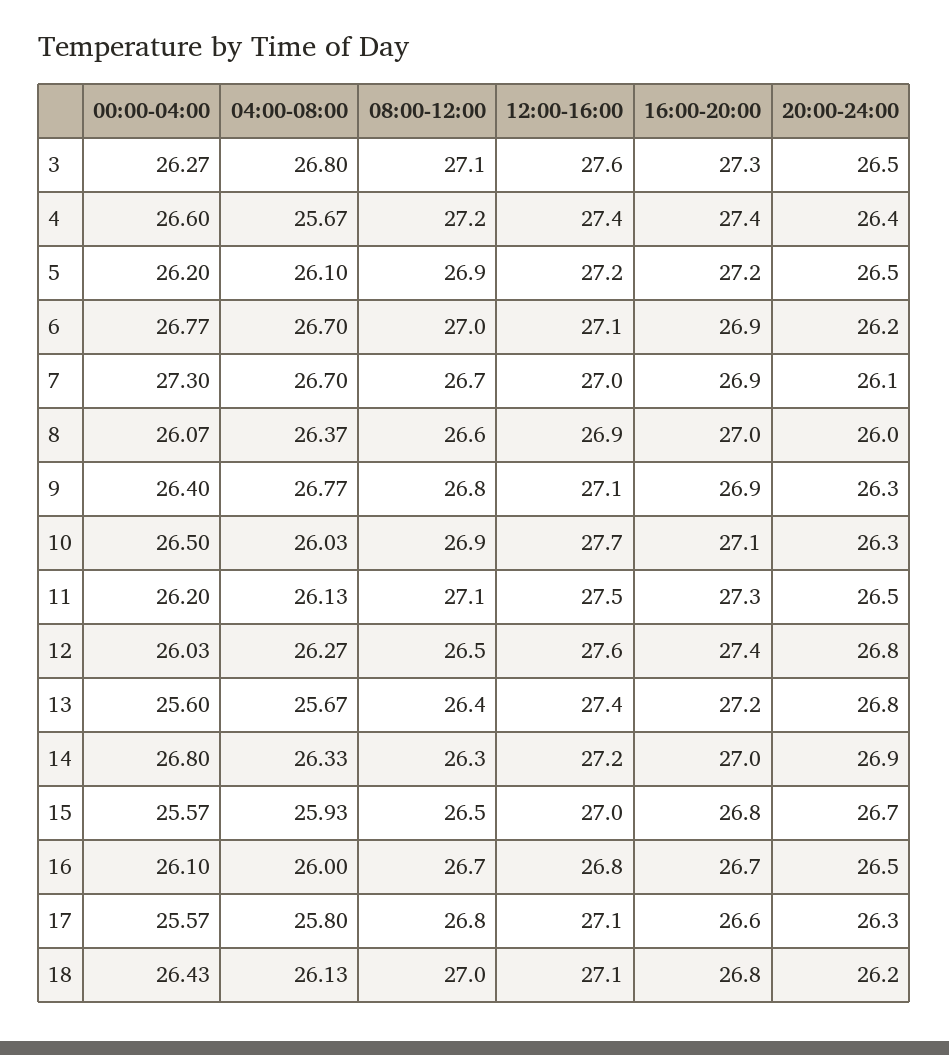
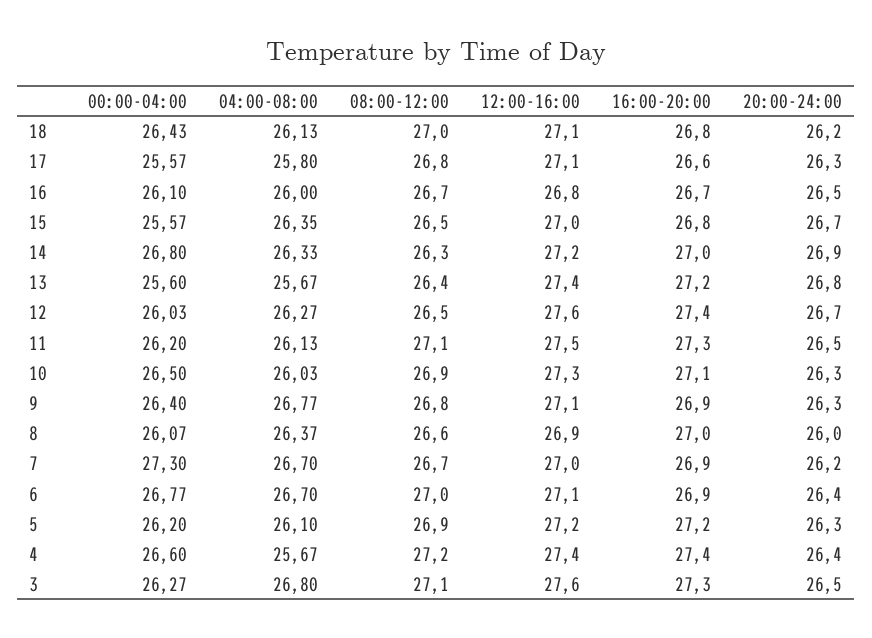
  {
    "00:00-04:00": {
      "3": 26.27,
      "4": 26.6,
      "5": 26.2,
      "6": 26.77,
      "7": 27.3,
      "8": 26.07,
      "9": 26.4,
      "10": 26.5,
      "11": 26.2,
      "12": 26.03,
      "13": 25.6,
      "14": 26.8,
      "15": 25.57,
      "16": 26.1,
      "17": 25.57,
      "18": 26.43
    },
    "04:00-08:00": {
      "3": 26.8,
      "4": 25.67,
      "5": 26.1,
      "6": 26.7,
      "7": 26.7,
      "8": 26.37,
      "9": 26.77,
      "10": 26.03,
      "11": 26.13,
      "12": 26.27,
      "13": 25.67,
      "14": 26.33,
-     "15": 25.93,
+     "15": 26.35,
      "16": 26,
      "17": 25.8,
      "18": 26.13
    },
    "08:00-12:00": {
      "3": 27.1,
      "4": 27.2,
      "5": 26.9,
      "6": 27,
      "7": 26.7,
      "8": 26.6,
      "9": 26.8,
      "10": 26.9,
      "11": 27.1,
      "12": 26.5,
      "13": 26.4,
      "14": 26.3,
      "15": 26.5,
      "16": 26.7,
      "17": 26.8,
      "18": 27
    },
    "12:00-16:00": {
      "3": 27.6,
      "4": 27.4,
      "5": 27.2,
      "6": 27.1,
      "7": 27,
      "8": 26.9,
      "9": 27.1,
-     "10": 27.7,
+     "10": 27.3,
      "11": 27.5,
      "12": 27.6,
      "13": 27.4,
      "14": 27.2,
      "15": 27,
      "16": 26.8,
      "17": 27.1,
      "18": 27.1
    },
    "16:00-20:00": {
      "3": 27.3,
      "4": 27.4,
      "5": 27.2,
      "6": 26.9,
      "7": 26.9,
      "8": 27,
      "9": 26.9,
      "10": 27.1,
      "11": 27.3,
      "12": 27.4,
      "13": 27.2,
      "14": 27,
      "15": 26.8,
      "16": 26.7,
      "17": 26.6,
      "18": 26.8
    },
    "20:00-24:00": {
      "3": 26.5,
      "4": 26.4,
-     "5": 26.5,
+     "5": 26.3,
-     "6": 26.2,
+     "6": 26.4,
-     "7": 26.1,
+     "7": 26.2,
      "8": 26,
      "9": 26.3,
      "10": 26.3,
      "11": 26.5,
-     "12": 26.8,
+     "12": 26.7,
      "13": 26.8,
      "14": 26.9,
      "15": 26.7,
      "16": 26.5,
      "17": 26.3,
      "18": 26.2
    }
  }

